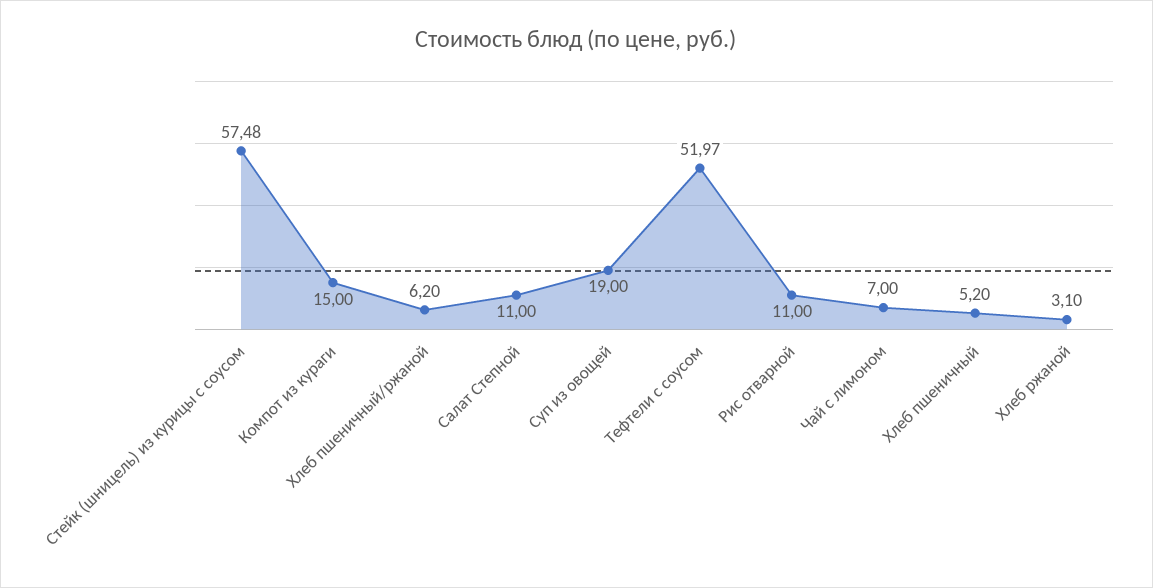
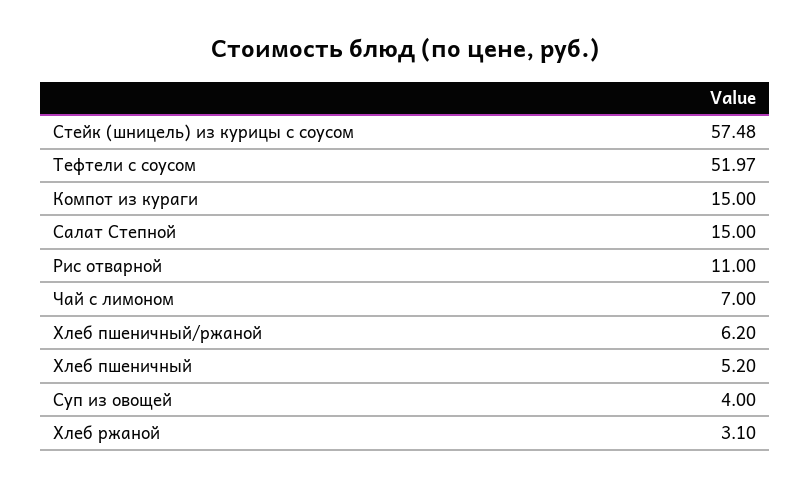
  {
    "Стейк (шницель) из курицы с соусом": 57.48,
    "Компот из кураги": 15,
    "Хлеб пшеничный/ржаной": 6.2,
-   "Салат Степной": 11,
+   "Салат Степной": 15,
-   "Суп из овощей": 19,
+   "Суп из овощей": 4,
    "Тефтели с соусом": 51.97,
    "Рис отварной": 11,
    "Чай с лимоном": 7,
    "Хлеб пшеничный": 5.2,
    "Хлеб ржаной": 3.1
  }

